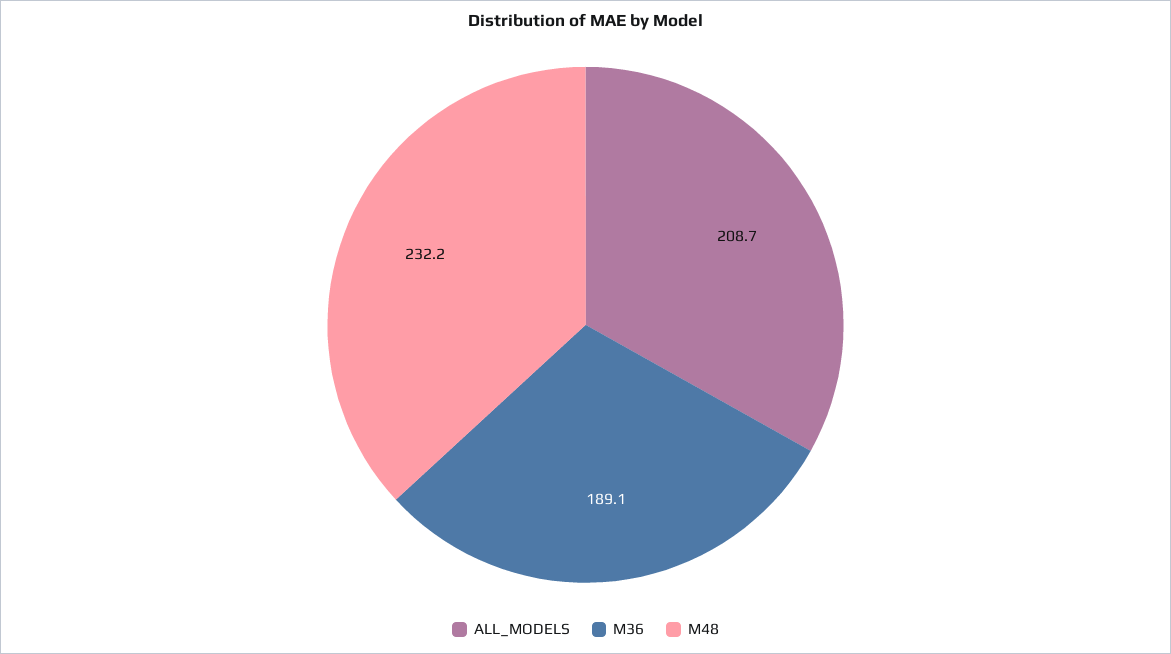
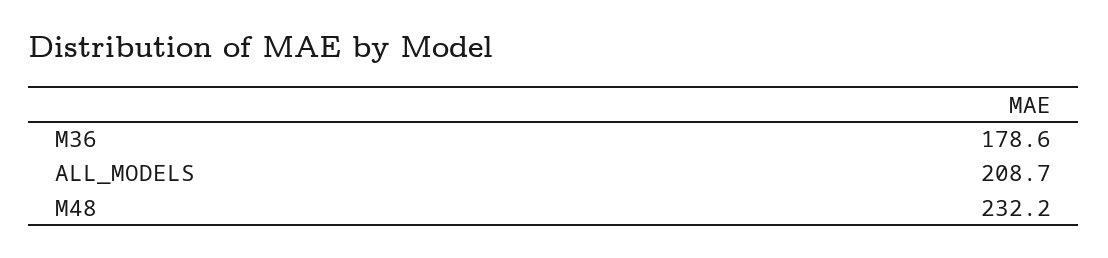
  {
    "ALL_MODELS": 208.7,
-   "M36": 189.1,
+   "M36": 178.6,
    "M48": 232.2
  }

